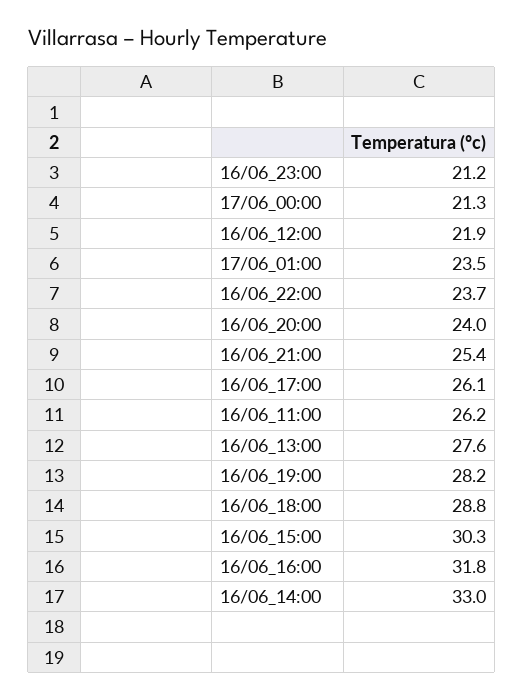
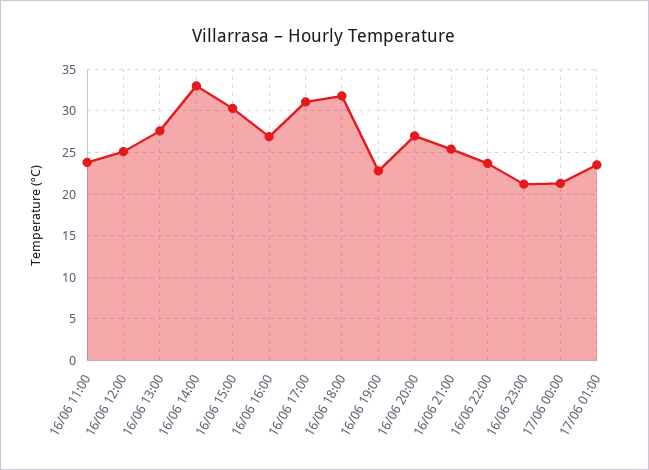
  {
    "16/06_23:00": 21.2,
    "17/06_00:00": 21.3,
-   "16/06_12:00": 21.9,
+   "16/06_12:00": 25,
    "17/06_01:00": 23.5,
    "16/06_22:00": 23.7,
-   "16/06_20:00": 24,
+   "16/06_20:00": 27,
    "16/06_21:00": 25.4,
-   "16/06_17:00": 26.1,
+   "16/06_17:00": 31,
-   "16/06_11:00": 26.2,
+   "16/06_11:00": 24,
    "16/06_13:00": 27.6,
-   "16/06_19:00": 28.2,
+   "16/06_19:00": 23,
-   "16/06_18:00": 28.8,
+   "16/06_18:00": 32,
    "16/06_15:00": 30.3,
-   "16/06_16:00": 31.8,
+   "16/06_16:00": 27,
    "16/06_14:00": 33
  }

